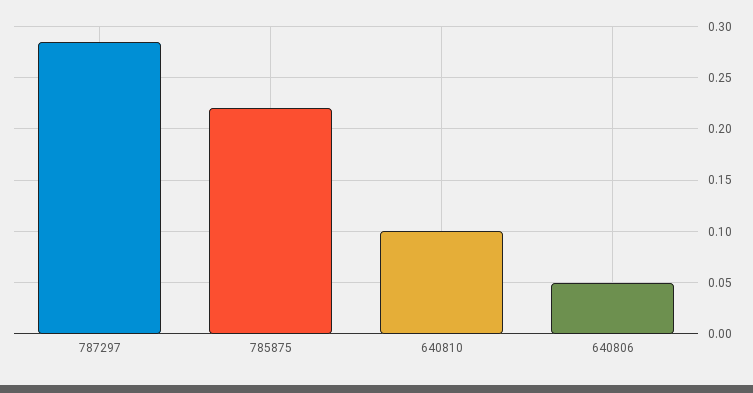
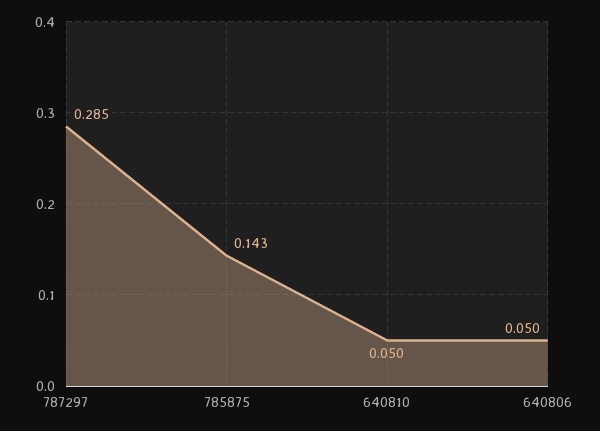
  {
    "787297": 0.285,
-   "785875": 0.22,
+   "785875": 0.143,
-   "640810": 0.1,
+   "640810": 0.05,
    "640806": 0.05
  }

